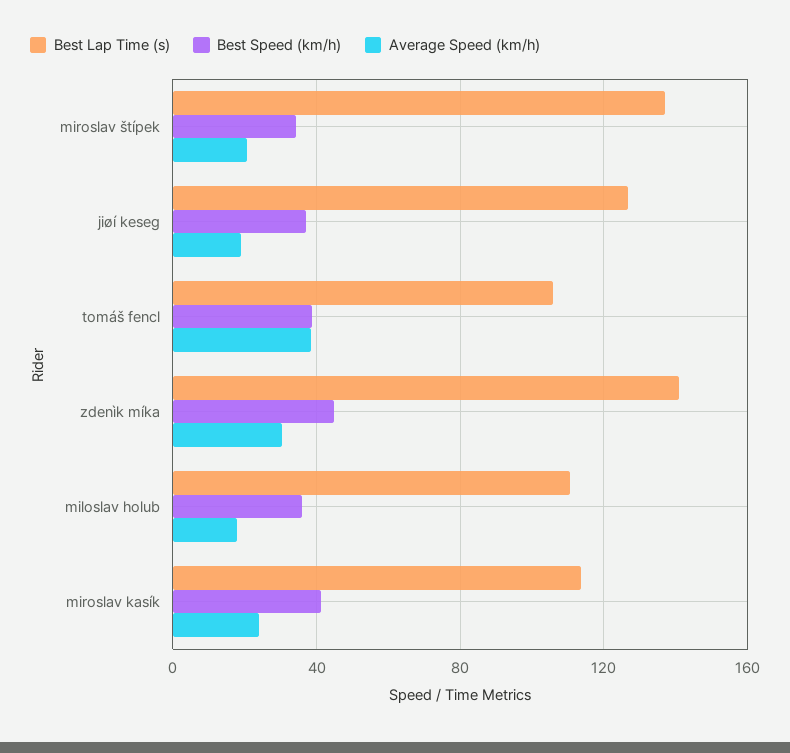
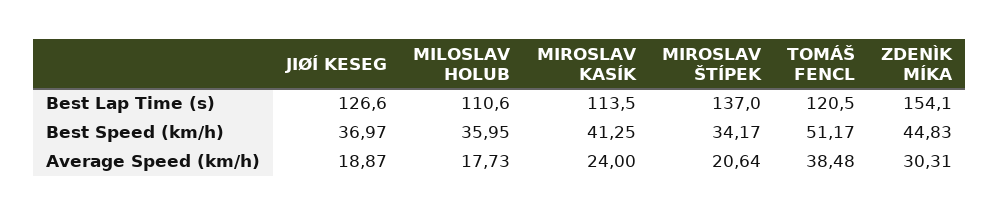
  {
    "Best Lap Time (s)": {
      "miroslav štípek": 137,
      "jiøí keseg": 126.6,
-     "tomáš fencl": 105,
+     "tomáš fencl": 120.5,
-     "zdenìk míka": 140,
+     "zdenìk míka": 154.1,
      "miloslav holub": 110.6,
      "miroslav kasík": 113.5
    },
    "Best Speed (km/h)": {
      "miroslav štípek": 34.17,
      "jiøí keseg": 36.97,
-     "tomáš fencl": 40,
+     "tomáš fencl": 51.17,
      "zdenìk míka": 44.83,
      "miloslav holub": 35.95,
      "miroslav kasík": 41.25
    },
    "Average Speed (km/h)": {
      "miroslav štípek": 20.64,
      "jiøí keseg": 18.87,
      "tomáš fencl": 38.48,
      "zdenìk míka": 30.31,
      "miloslav holub": 17.73,
      "miroslav kasík": 24
    }
  }

